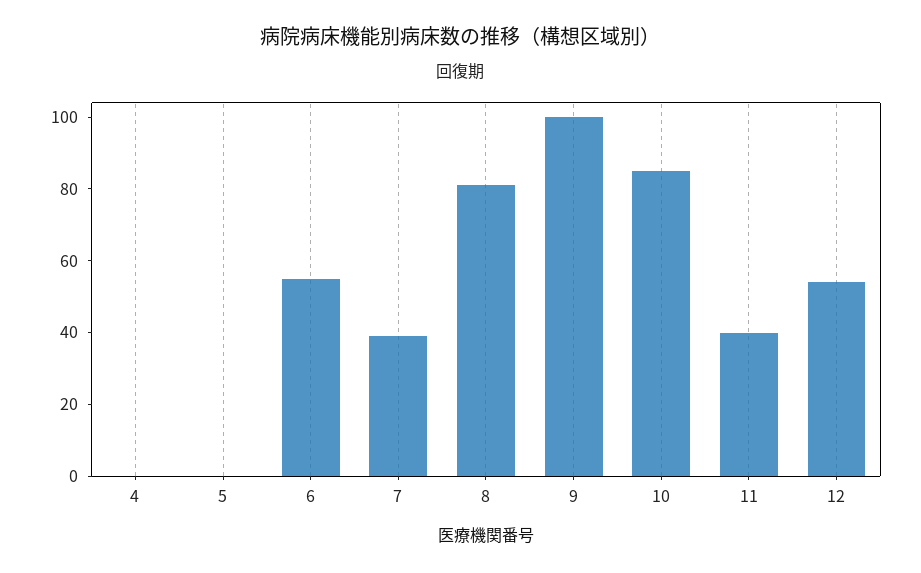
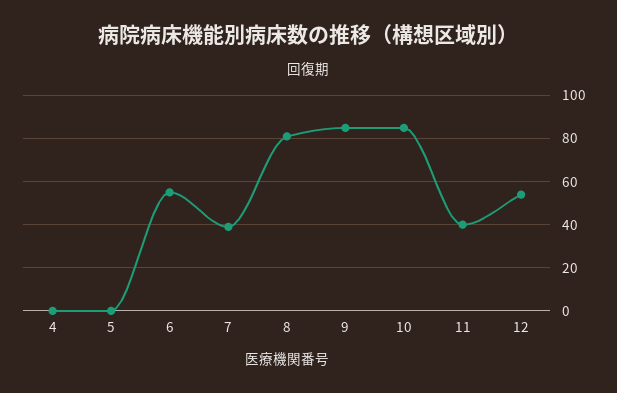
  {
    "4": 0,
    "5": 0,
    "6": 55,
    "7": 40,
    "8": 80,
-   "9": 100,
+   "9": 85,
    "10": 85,
    "11": 40,
    "12": 55
  }

